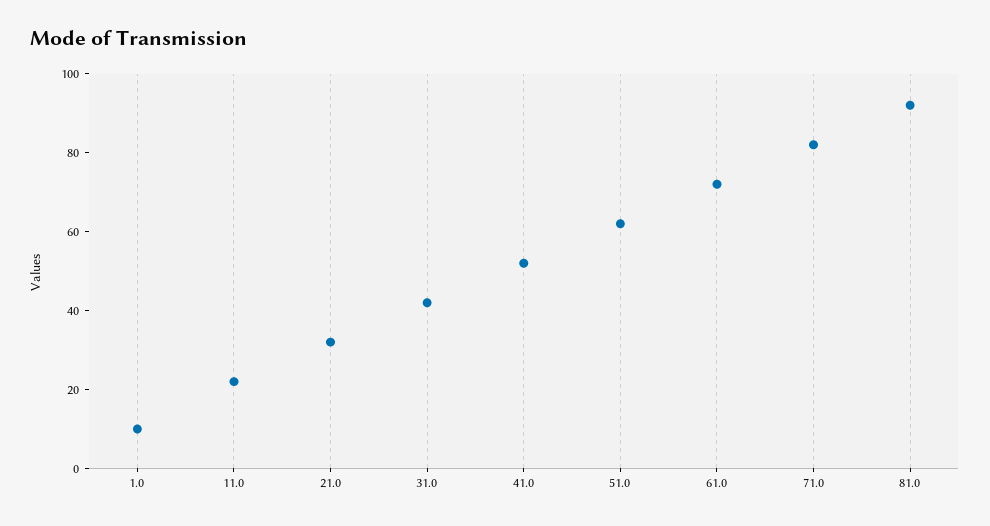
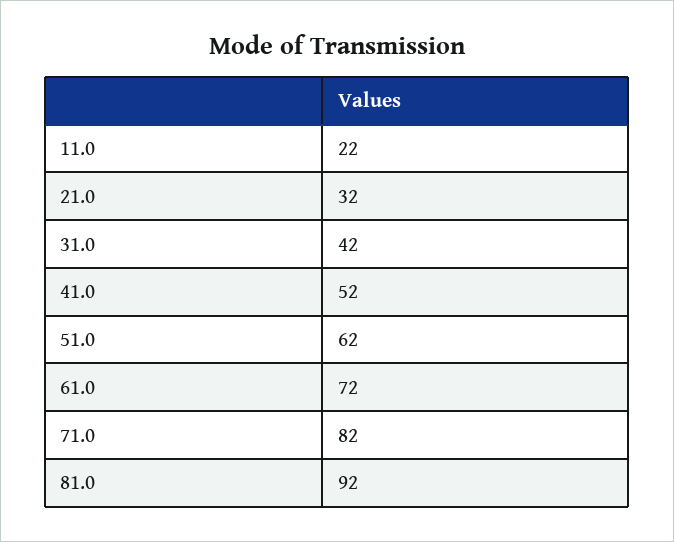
  {
-   "1.0": 10,
    "11.0": 22,
    "21.0": 32,
    "31.0": 42,
    "41.0": 52,
    "51.0": 62,
    "61.0": 72,
    "71.0": 82,
    "81.0": 92
  }

